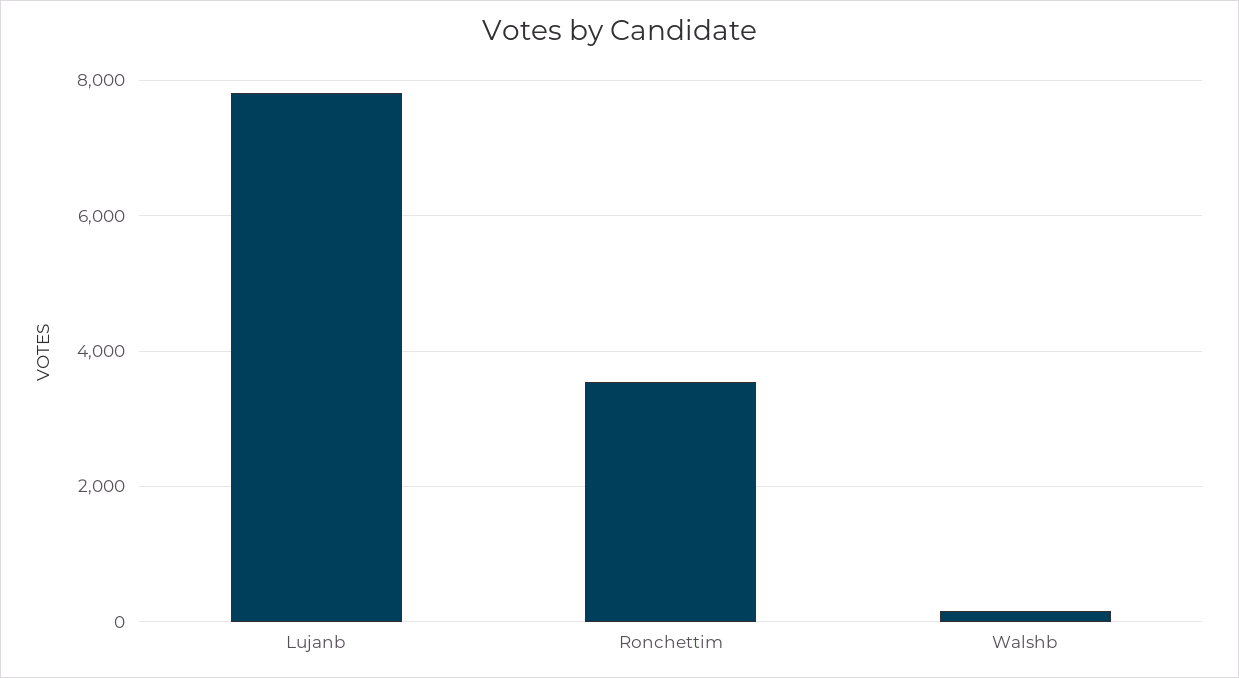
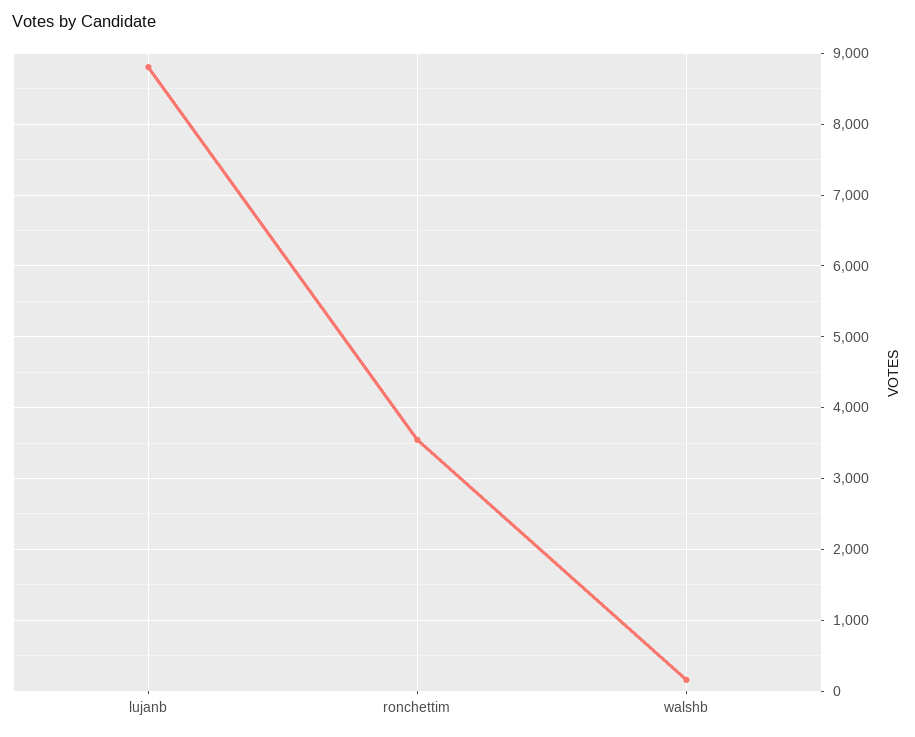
  {
-   "Lujanb": 7800,
+   "Lujanb": 8800,
    "Ronchettim": 3500,
    "Walshb": 200
  }

